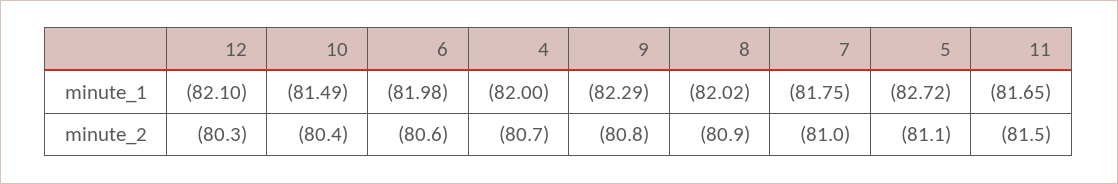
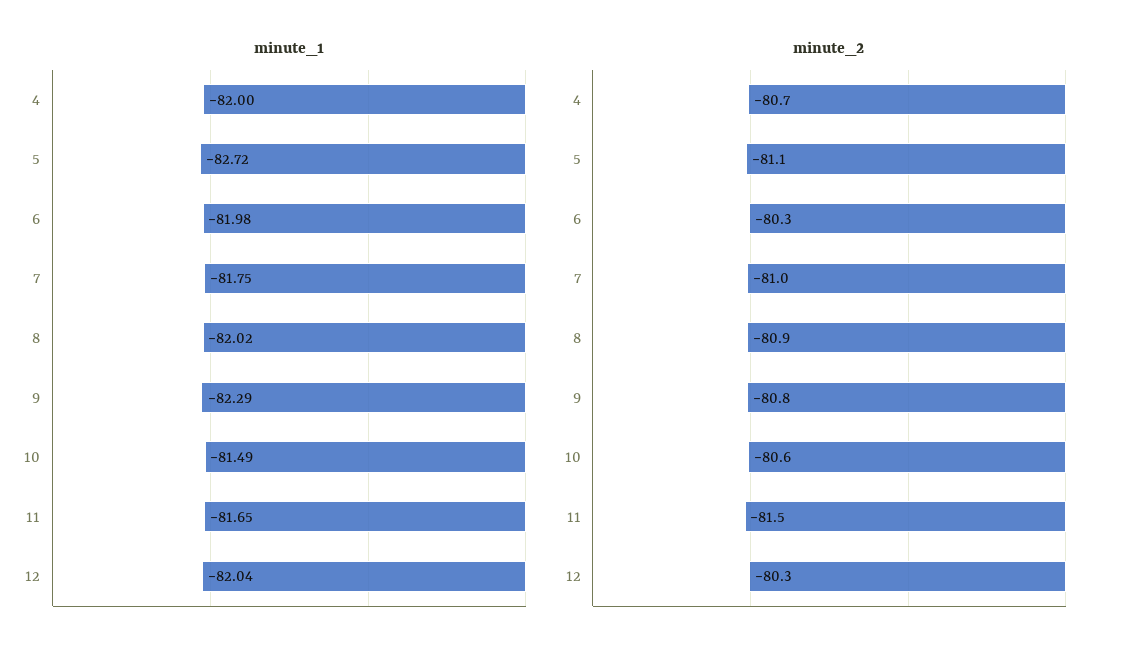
  {
    "minute_1": {
-     "12": -82.1,
+     "12": -82.04,
      "10": -81.49,
      "6": -81.98,
      "4": -82,
      "9": -82.29,
      "8": -82.02,
      "7": -81.75,
      "5": -82.72,
      "11": -81.65
    },
    "minute_2": {
      "12": -80.3,
-     "10": -80.4,
+     "10": -80.6,
-     "6": -80.6,
+     "6": -80.3,
      "4": -80.7,
      "9": -80.8,
      "8": -80.9,
      "7": -81,
      "5": -81.1,
      "11": -81.5
    }
  }

